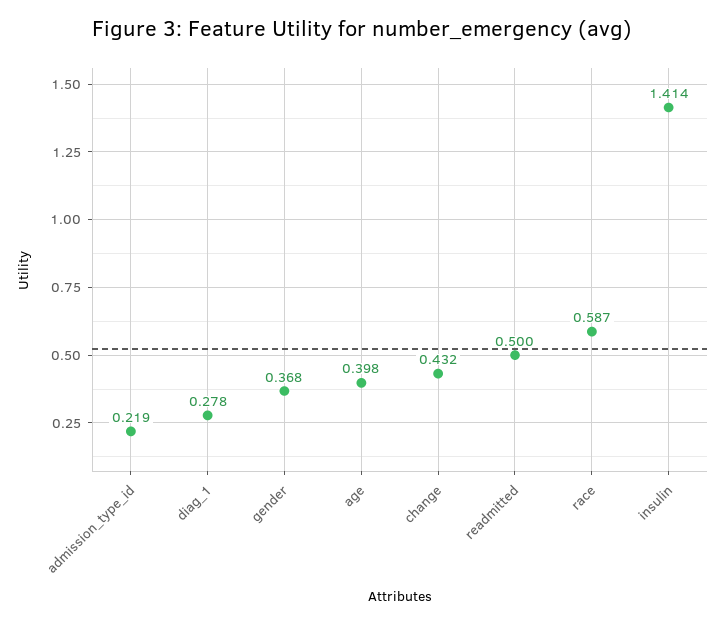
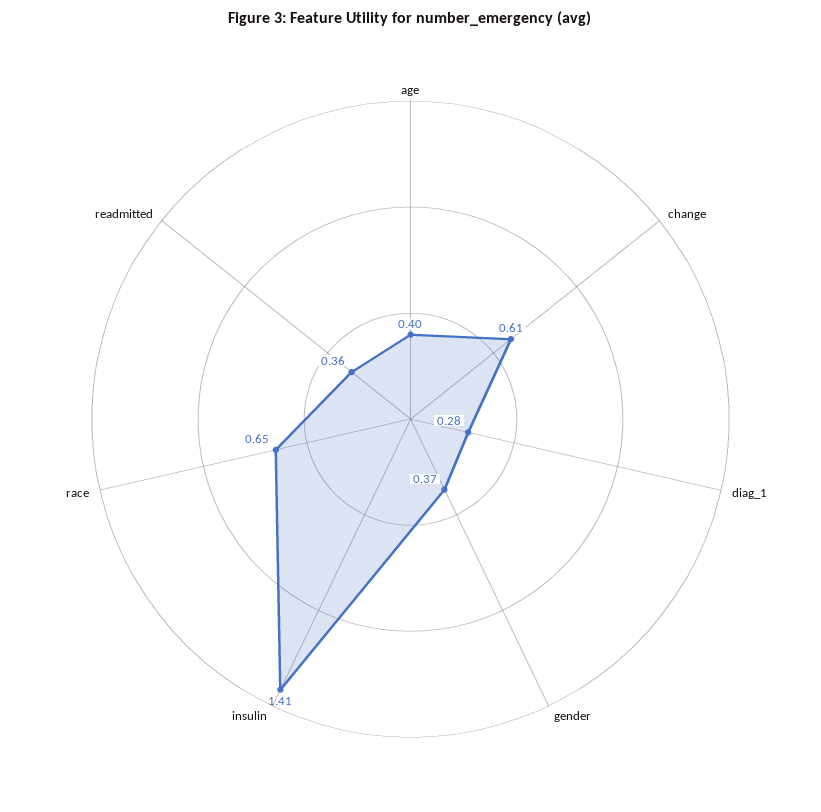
  {
-   "admission_type_id": 0.219,
    "diag_1": 0.278,
    "gender": 0.368,
    "age": 0.398,
-   "change": 0.432,
+   "change": 0.61,
-   "readmitted": 0.5,
+   "readmitted": 0.36,
-   "race": 0.587,
+   "race": 0.65,
    "insulin": 1.414
  }

